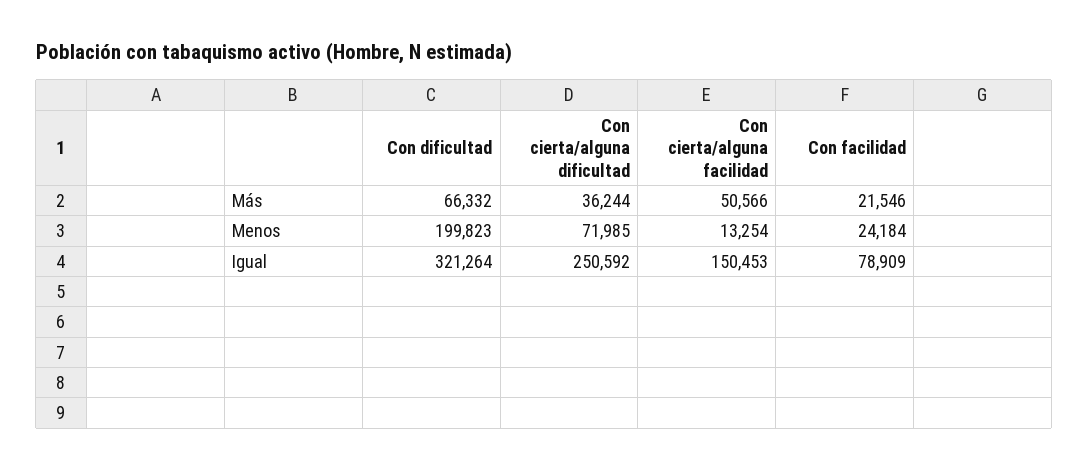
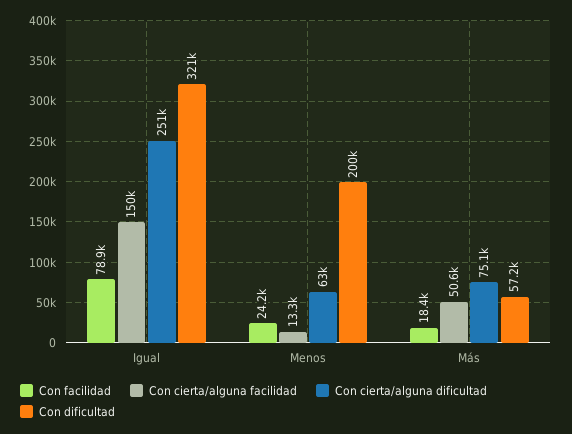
  {
    "Con dificultad": {
-     "Más": 66332,
+     "Más": 57200,
      "Menos": 199823,
      "Igual": 321264
    },
    "Con cierta/alguna dificultad": {
-     "Más": 36244,
+     "Más": 75100,
-     "Menos": 71985,
+     "Menos": 63000,
      "Igual": 250592
    },
    "Con cierta/alguna facilidad": {
      "Más": 50566,
      "Menos": 13254,
      "Igual": 150453
    },
    "Con facilidad": {
-     "Más": 21546,
+     "Más": 18400,
      "Menos": 24184,
      "Igual": 78909
    }
  }

